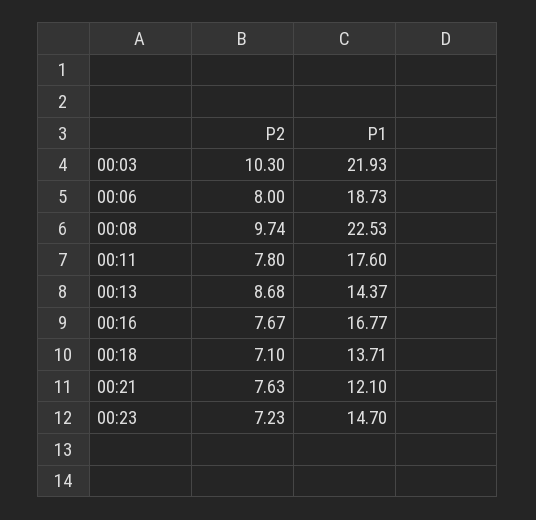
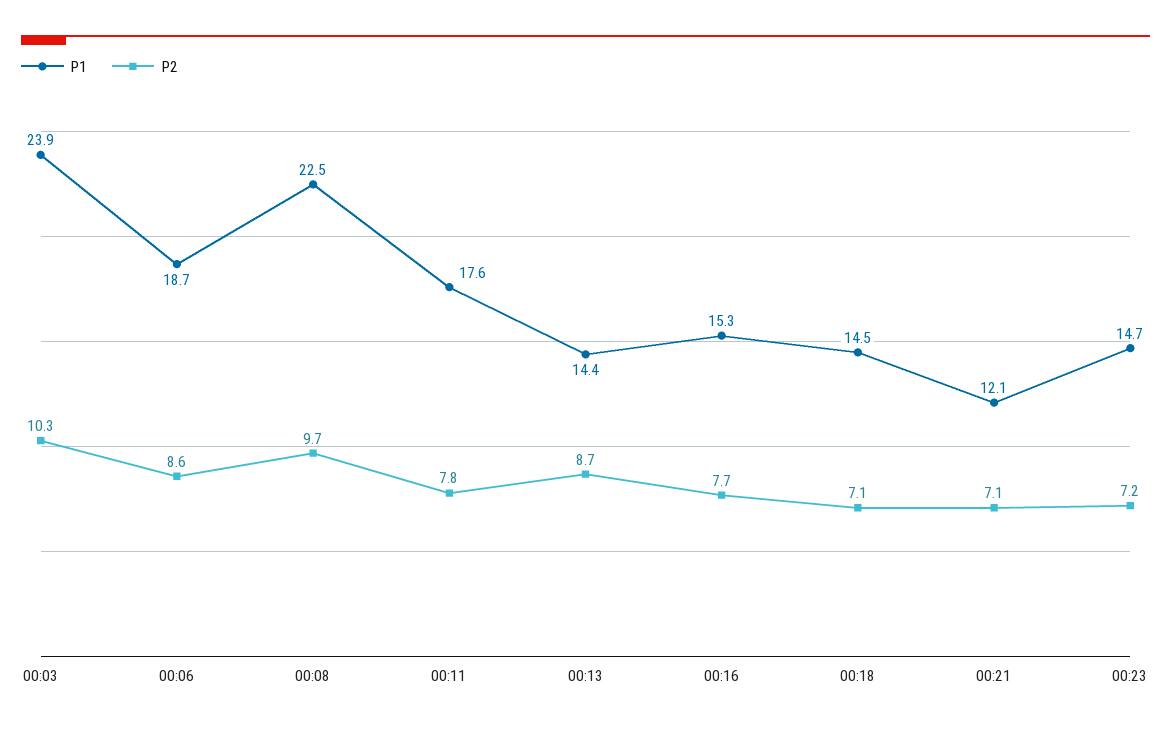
  {
    "P2": {
      "00:03": 10.3,
-     "00:06": 8,
+     "00:06": 8.6,
      "00:08": 9.74,
      "00:11": 7.8,
      "00:13": 8.68,
      "00:16": 7.67,
      "00:18": 7.1,
-     "00:21": 7.63,
+     "00:21": 7.1,
      "00:23": 7.23
    },
    "P1": {
-     "00:03": 21.93,
+     "00:03": 23.9,
      "00:06": 18.73,
      "00:08": 22.53,
      "00:11": 17.6,
      "00:13": 14.37,
-     "00:16": 16.77,
+     "00:16": 15.3,
-     "00:18": 13.71,
+     "00:18": 14.5,
      "00:21": 12.1,
      "00:23": 14.7
    }
  }

